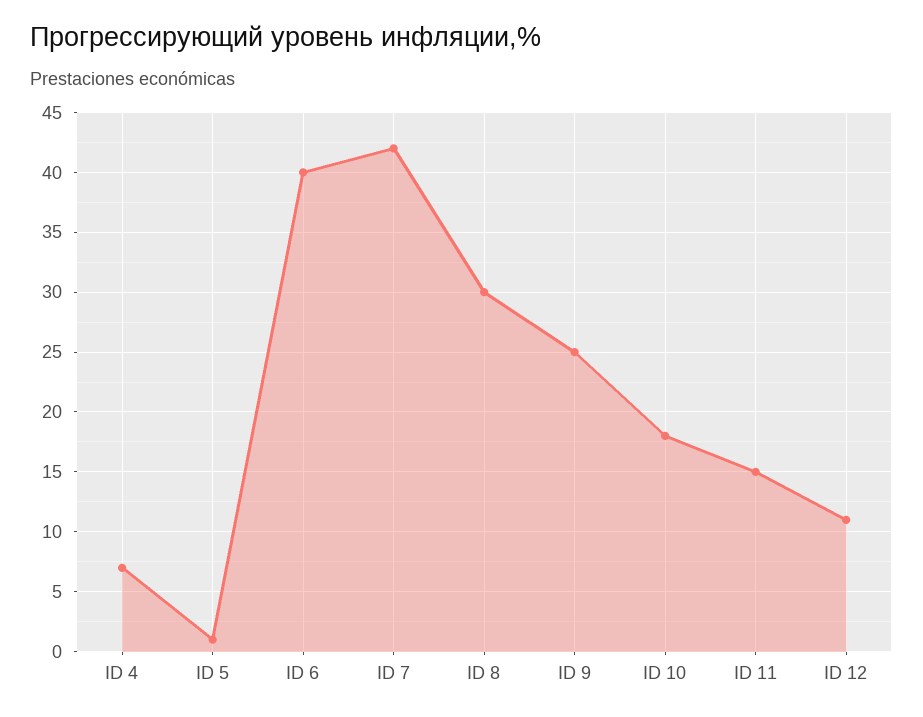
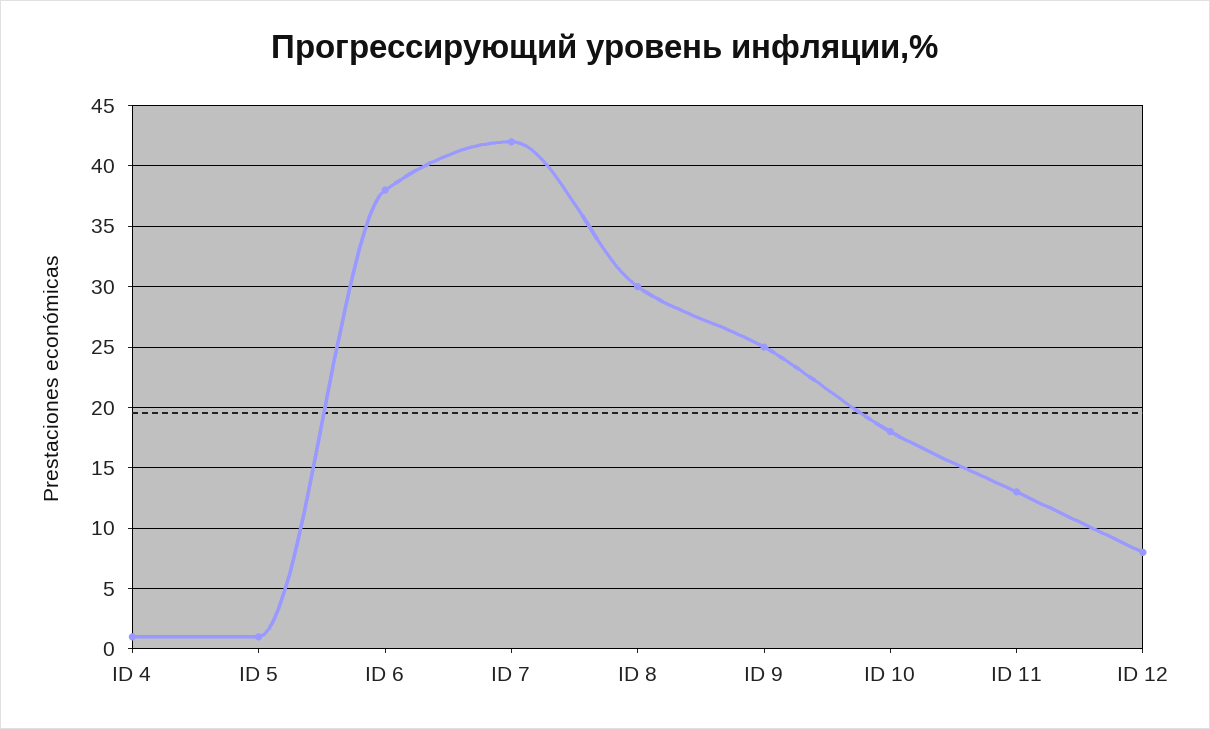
  {
-   "ID 4": 7,
+   "ID 4": 1,
    "ID 5": 1,
-   "ID 6": 40,
+   "ID 6": 38,
    "ID 7": 42,
    "ID 8": 30,
    "ID 9": 25,
    "ID 10": 18,
-   "ID 11": 15,
+   "ID 11": 13,
-   "ID 12": 11
+   "ID 12": 8
  }

